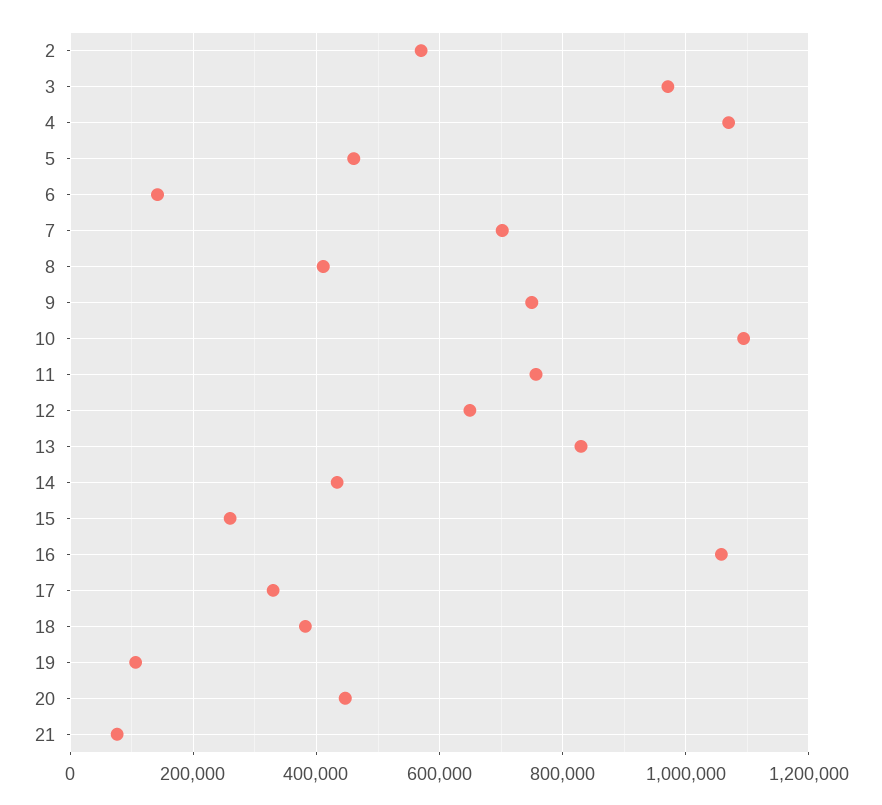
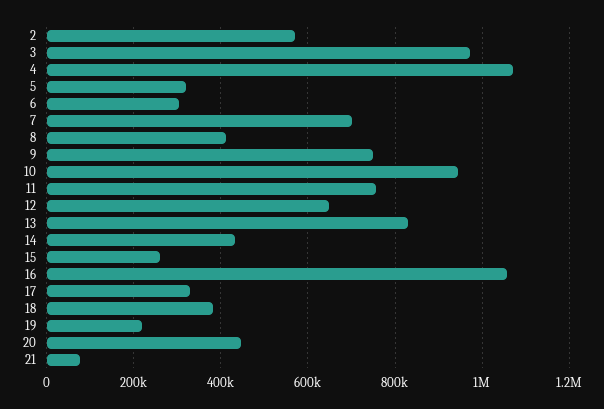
  {
    "2": 580000,
    "3": 980000,
    "4": 1060000,
-   "5": 460000,
+   "5": 320000,
-   "6": 140000,
+   "6": 300000,
    "7": 700000,
    "8": 420000,
    "9": 740000,
-   "10": 1100000,
+   "10": 940000,
    "11": 760000,
    "12": 640000,
    "13": 820000,
    "14": 440000,
    "15": 260000,
    "16": 1060000,
    "17": 320000,
    "18": 380000,
-   "19": 100000,
+   "19": 220000,
    "20": 440000,
    "21": 80000
  }

